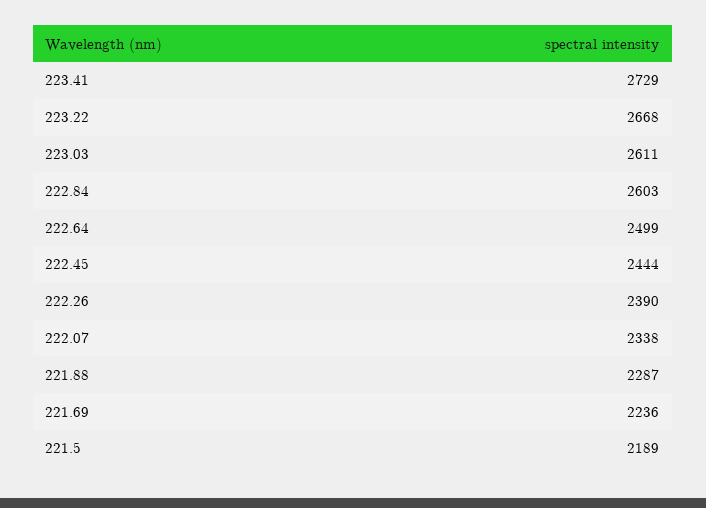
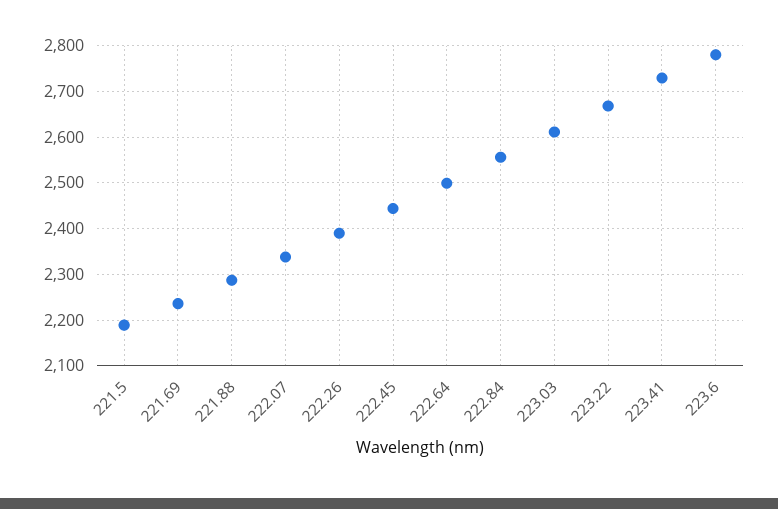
  {
    "223.41": 2729,
    "223.22": 2668,
    "223.03": 2611,
-   "222.84": 2603,
+   "222.84": 2560,
    "222.64": 2499,
    "222.45": 2444,
    "222.26": 2390,
    "222.07": 2338,
    "221.88": 2287,
    "221.69": 2236,
-   "221.5": 2189
+   "221.5": 2189,
+   "223.6": 2780
  }

